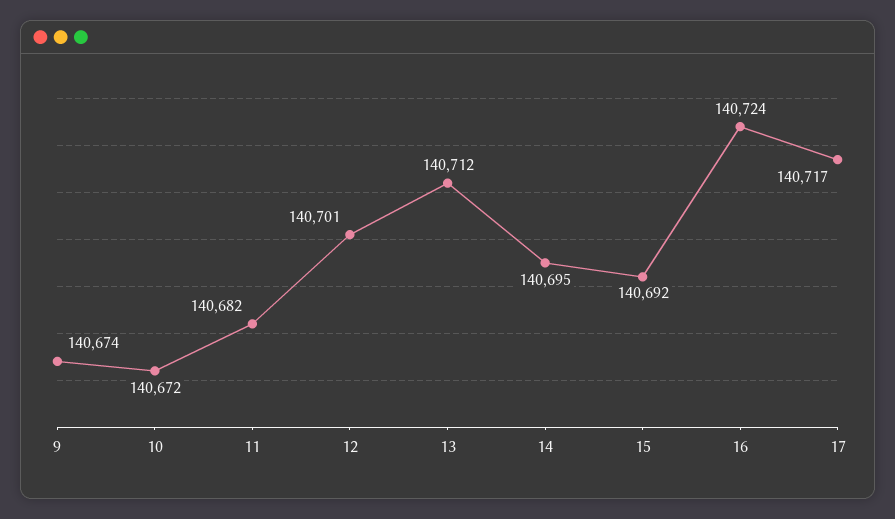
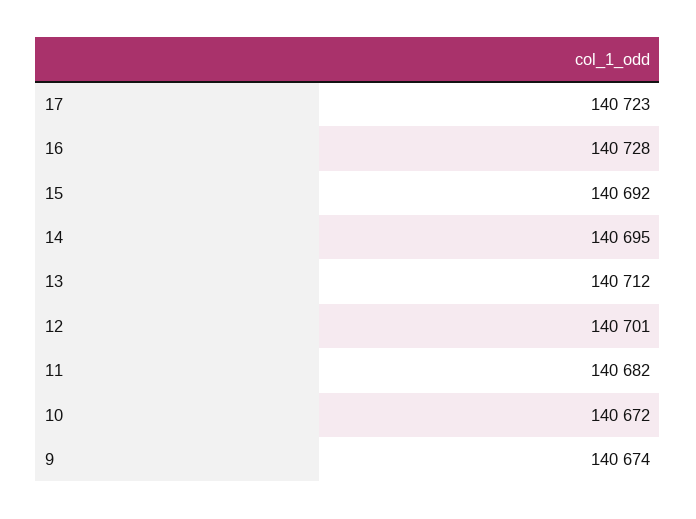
  {
    "9": 140674,
    "10": 140672,
    "11": 140682,
    "12": 140701,
    "13": 140712,
    "14": 140695,
    "15": 140692,
-   "16": 140724,
+   "16": 140728,
-   "17": 140717
+   "17": 140723
  }

